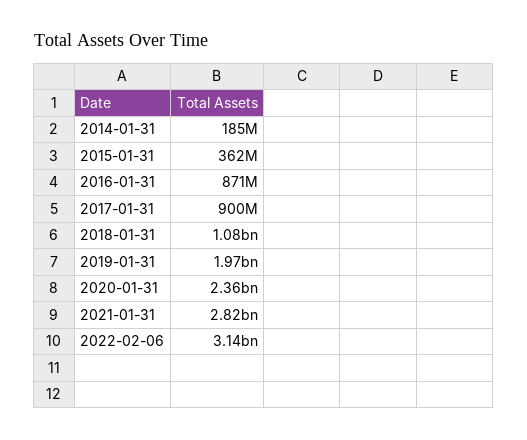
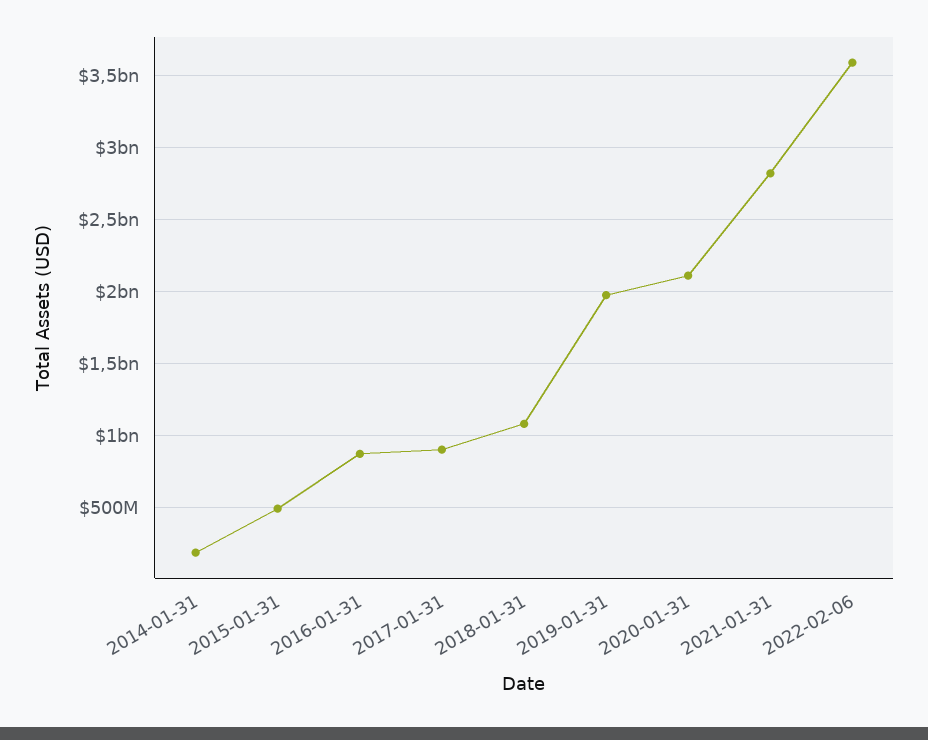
  {
    "2014-01-31": 185000000,
-   "2015-01-31": 362000000,
+   "2015-01-31": 500000000,
    "2016-01-31": 871000000,
    "2017-01-31": 900000000,
    "2018-01-31": 1080000000,
    "2019-01-31": 1970000000,
-   "2020-01-31": 2360000000,
+   "2020-01-31": 2100000000,
    "2021-01-31": 2820000000,
-   "2022-02-06": 3140000000
+   "2022-02-06": 3600000000
  }

